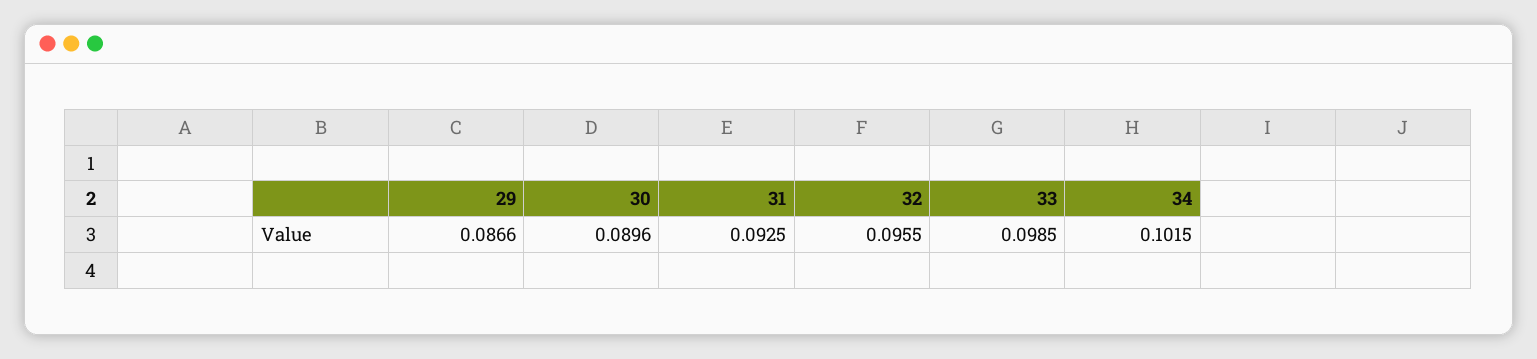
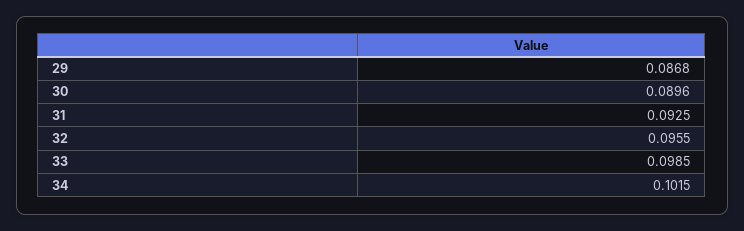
  {
-   "29": 0.0866,
+   "29": 0.0868,
    "30": 0.0896,
    "31": 0.0925,
    "32": 0.0955,
    "33": 0.0985,
    "34": 0.1015
  }

